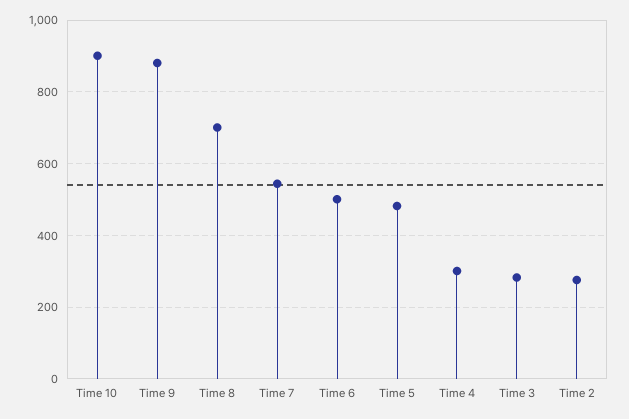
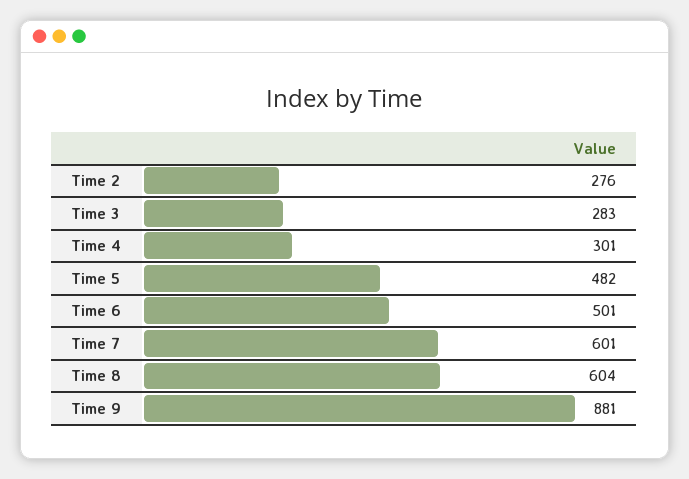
  {
-   "Time 10": 900,
    "Time 9": 881,
-   "Time 8": 700,
+   "Time 8": 604,
-   "Time 7": 540,
+   "Time 7": 601,
    "Time 6": 501,
    "Time 5": 482,
    "Time 4": 301,
    "Time 3": 283,
    "Time 2": 276
  }

